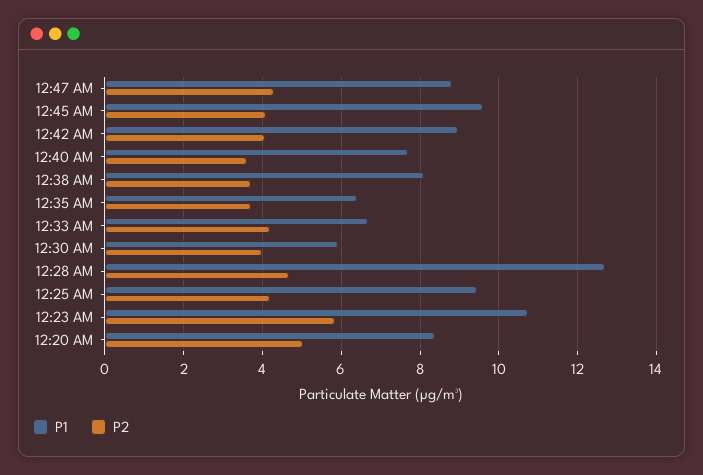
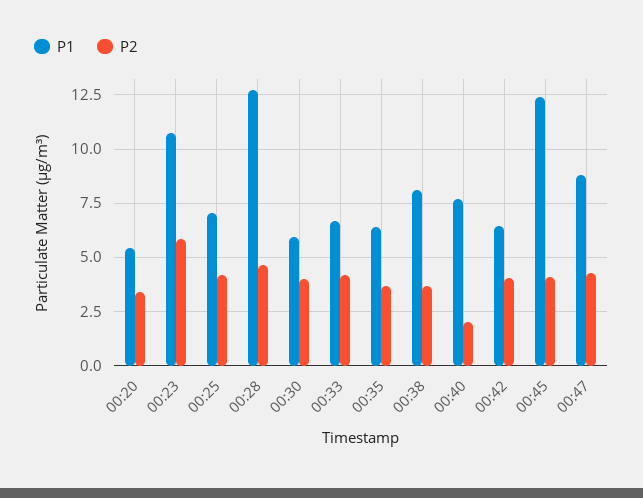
  {
    "P1": {
      "12:47 AM": 8.8,
-     "12:45 AM": 9.6,
+     "12:45 AM": 12.5,
-     "12:42 AM": 9,
+     "12:42 AM": 6.5,
      "12:40 AM": 7.8,
      "12:38 AM": 8.2,
      "12:35 AM": 6.4,
      "12:33 AM": 6.6,
      "12:30 AM": 6,
      "12:28 AM": 12.8,
-     "12:25 AM": 9.4,
+     "12:25 AM": 7,
      "12:23 AM": 10.8,
-     "12:20 AM": 8.4
+     "12:20 AM": 5.5
    },
    "P2": {
      "12:47 AM": 4.4,
      "12:45 AM": 4.2,
      "12:42 AM": 4,
-     "12:40 AM": 3.6,
+     "12:40 AM": 2,
      "12:38 AM": 3.8,
      "12:35 AM": 3.8,
      "12:33 AM": 4.2,
      "12:30 AM": 4,
      "12:28 AM": 4.6,
      "12:25 AM": 4.2,
      "12:23 AM": 5.8,
-     "12:20 AM": 5
+     "12:20 AM": 3.5
    }
  }

